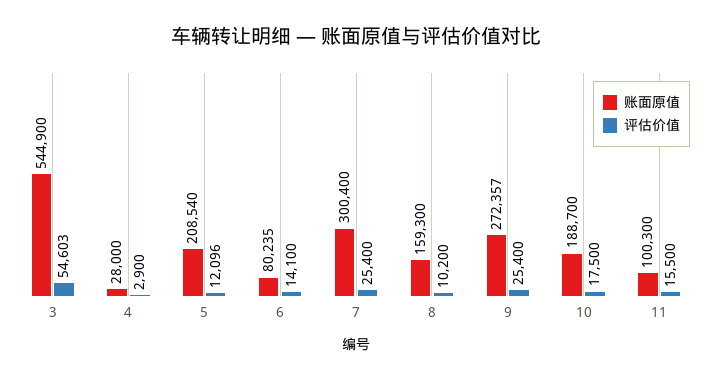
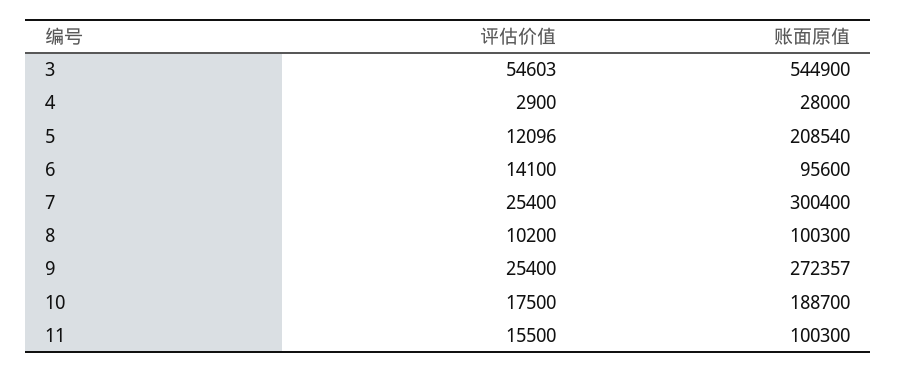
  {
    "账面原值": {
      "3": 544900,
      "4": 28000,
      "5": 208540,
-     "6": 80235,
+     "6": 95600,
      "7": 300400,
-     "8": 159300,
+     "8": 100300,
      "9": 272357,
      "10": 188700,
      "11": 100300
    },
    "评估价值": {
      "3": 54603,
      "4": 2900,
      "5": 12096,
      "6": 14100,
      "7": 25400,
      "8": 10200,
      "9": 25400,
      "10": 17500,
      "11": 15500
    }
  }

